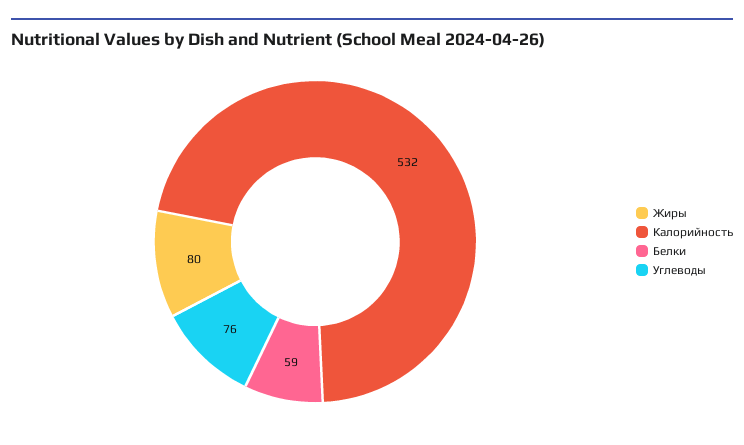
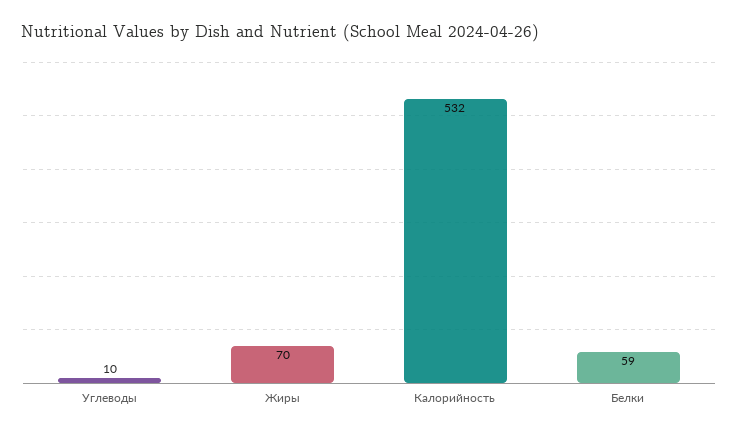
  {
-   "Жиры": 80,
+   "Жиры": 70,
    "Калорийность": 532,
    "Белки": 59,
-   "Углеводы": 76
+   "Углеводы": 10
  }

